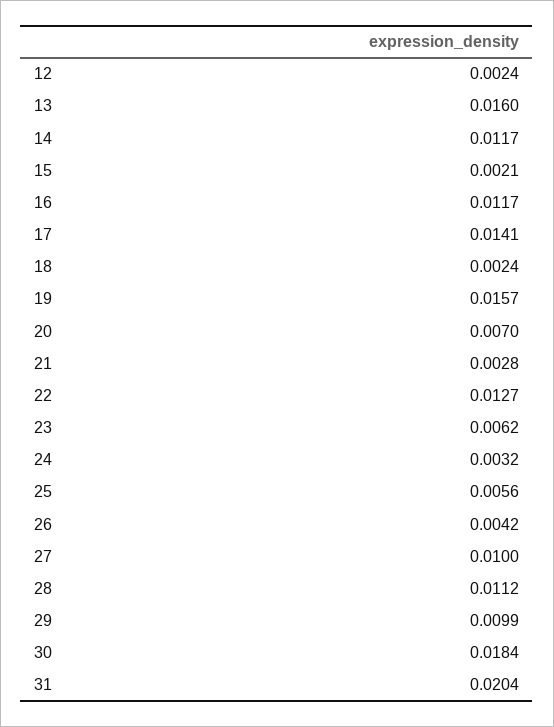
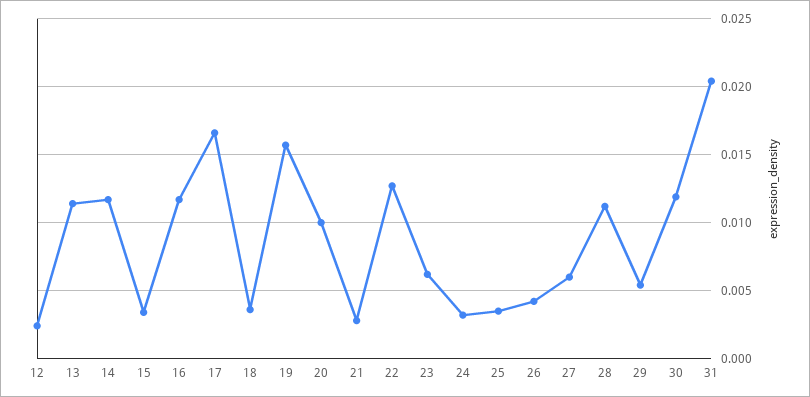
  {
    "12": 0.0024,
-   "13": 0.016,
+   "13": 0.0115,
    "14": 0.0117,
-   "15": 0.0021,
+   "15": 0.0035,
    "16": 0.0117,
-   "17": 0.0141,
+   "17": 0.0165,
-   "18": 0.0024,
+   "18": 0.0035,
    "19": 0.0157,
-   "20": 0.007,
+   "20": 0.01,
    "21": 0.0028,
    "22": 0.0127,
    "23": 0.0062,
    "24": 0.0032,
-   "25": 0.0056,
+   "25": 0.0035,
    "26": 0.0042,
-   "27": 0.01,
+   "27": 0.006,
    "28": 0.0112,
-   "29": 0.0099,
+   "29": 0.0055,
-   "30": 0.0184,
+   "30": 0.012,
    "31": 0.0204
  }

